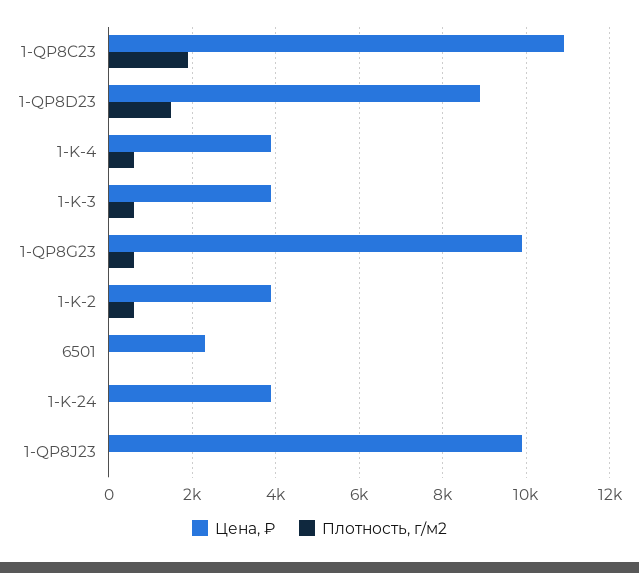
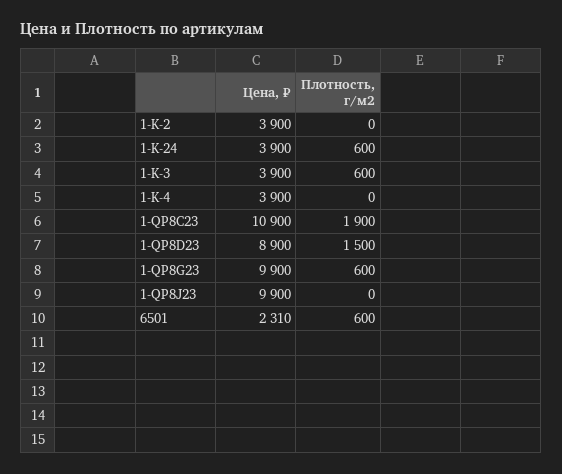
  {
    "Цена, ₽": {
      "1-QP8C23": 10900,
      "1-QP8D23": 8900,
      "1-K-4": 3900,
      "1-K-3": 3900,
      "1-QP8G23": 9900,
      "1-K-2": 3900,
      "6501": 2310,
      "1-K-24": 3900,
      "1-QP8J23": 9900
    },
    "Плотность, г/м2": {
      "1-QP8C23": 1900,
      "1-QP8D23": 1500,
-     "1-K-4": 600,
+     "1-K-4": 0,
      "1-K-3": 600,
      "1-QP8G23": 600,
-     "1-K-2": 600,
+     "1-K-2": 0,
-     "6501": 0,
+     "6501": 600,
-     "1-K-24": 0,
+     "1-K-24": 600,
      "1-QP8J23": 0
    }
  }

